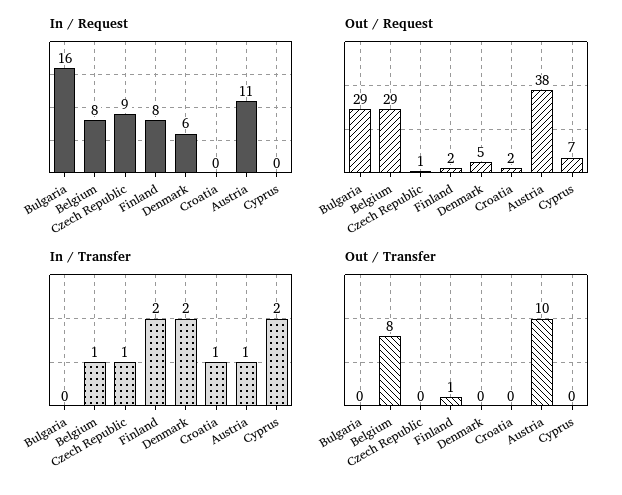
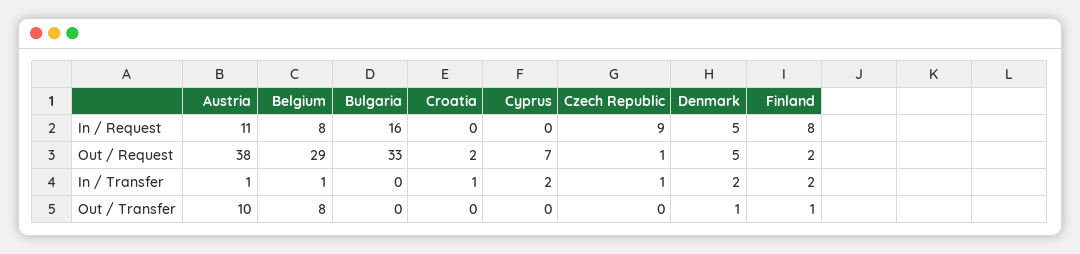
  {
    "In / Request": {
      "Bulgaria": 16,
      "Belgium": 8,
      "Czech Republic": 9,
      "Finland": 8,
-     "Denmark": 6,
+     "Denmark": 5,
      "Croatia": 0,
      "Austria": 11,
      "Cyprus": 0
    },
    "Out / Request": {
-     "Bulgaria": 29,
+     "Bulgaria": 33,
      "Belgium": 29,
      "Czech Republic": 1,
      "Finland": 2,
      "Denmark": 5,
      "Croatia": 2,
      "Austria": 38,
      "Cyprus": 7
    },
    "In / Transfer": {
      "Bulgaria": 0,
      "Belgium": 1,
      "Czech Republic": 1,
      "Finland": 2,
      "Denmark": 2,
      "Croatia": 1,
      "Austria": 1,
      "Cyprus": 2
    },
    "Out / Transfer": {
      "Bulgaria": 0,
      "Belgium": 8,
      "Czech Republic": 0,
      "Finland": 1,
-     "Denmark": 0,
+     "Denmark": 1,
      "Croatia": 0,
      "Austria": 10,
      "Cyprus": 0
    }
  }

